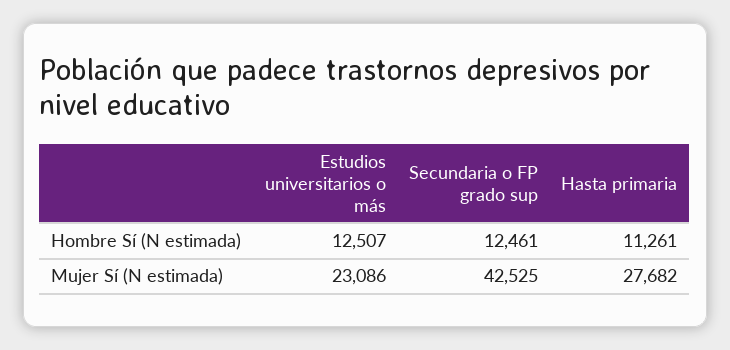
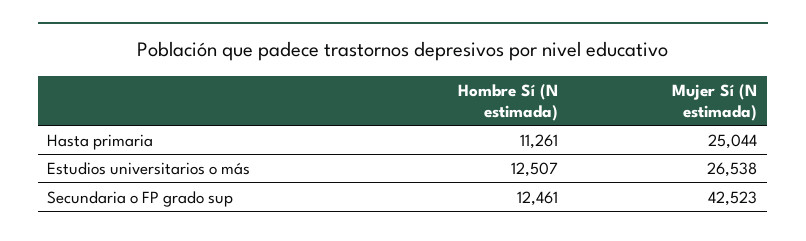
  {
    "Estudios universitarios o más": {
      "Hombre Sí (N estimada)": 12507,
-     "Mujer Sí (N estimada)": 23086
+     "Mujer Sí (N estimada)": 26538
    },
    "Secundaria o FP grado sup": {
      "Hombre Sí (N estimada)": 12461,
-     "Mujer Sí (N estimada)": 42525
+     "Mujer Sí (N estimada)": 42523
    },
    "Hasta primaria": {
      "Hombre Sí (N estimada)": 11261,
-     "Mujer Sí (N estimada)": 27682
+     "Mujer Sí (N estimada)": 25044
    }
  }

